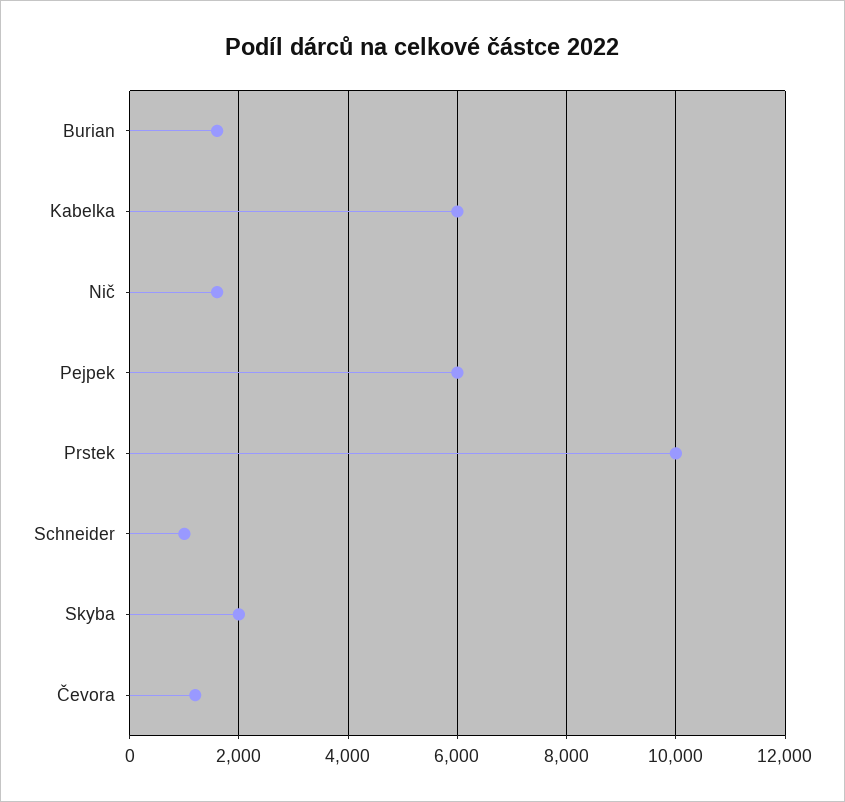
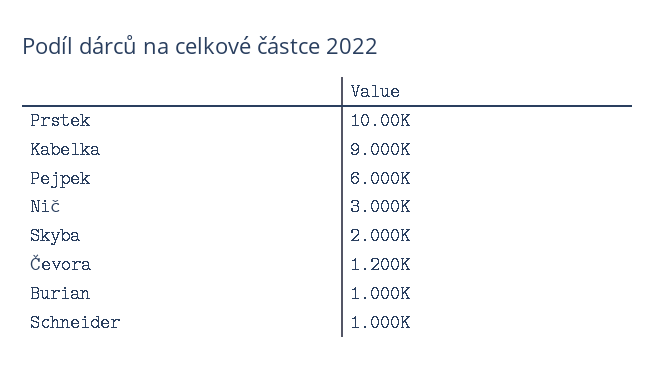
  {
-   "Burian": 1600,
+   "Burian": 1000,
-   "Kabelka": 6000,
+   "Kabelka": 9000,
-   "Nič": 1600,
+   "Nič": 3000,
    "Pejpek": 6000,
    "Prstek": 10000,
    "Schneider": 1000,
    "Skyba": 2000,
    "Čevora": 1200
  }

